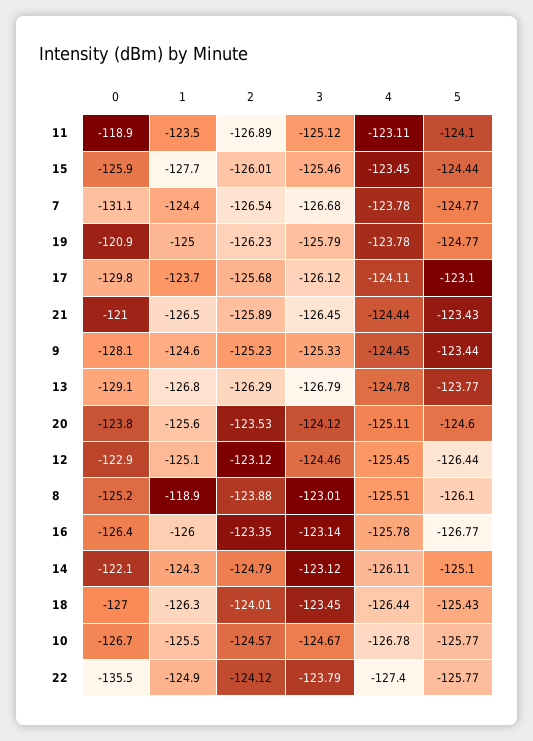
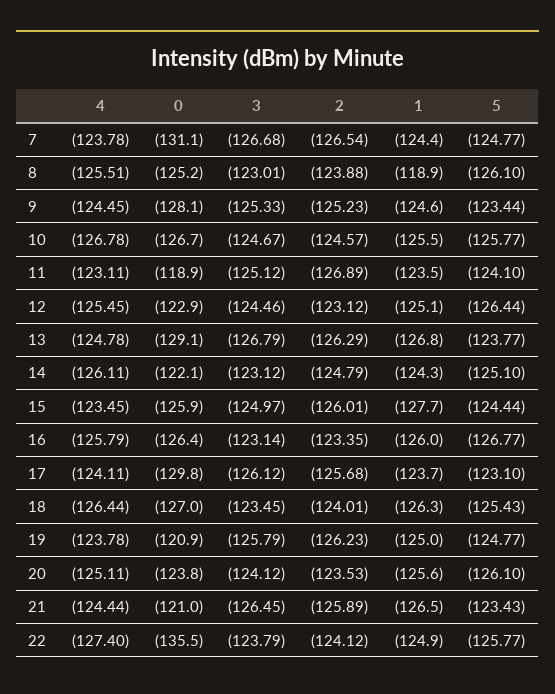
  {
    "0": {
      "11": -118.9,
      "15": -125.9,
      "7": -131.1,
      "19": -120.9,
      "17": -129.8,
      "21": -121,
      "9": -128.1,
      "13": -129.1,
      "20": -123.8,
      "12": -122.9,
      "8": -125.2,
      "16": -126.4,
      "14": -122.1,
      "18": -127,
      "10": -126.7,
      "22": -135.5
    },
    "1": {
      "11": -123.5,
      "15": -127.7,
      "7": -124.4,
      "19": -125,
      "17": -123.7,
      "21": -126.5,
      "9": -124.6,
      "13": -126.8,
      "20": -125.6,
      "12": -125.1,
      "8": -118.9,
      "16": -126,
      "14": -124.3,
      "18": -126.3,
      "10": -125.5,
      "22": -124.9
    },
    "2": {
      "11": -126.89,
      "15": -126.01,
      "7": -126.54,
      "19": -126.23,
      "17": -125.68,
      "21": -125.89,
      "9": -125.23,
      "13": -126.29,
      "20": -123.53,
      "12": -123.12,
      "8": -123.88,
      "16": -123.35,
      "14": -124.79,
      "18": -124.01,
      "10": -124.57,
      "22": -124.12
    },
    "3": {
      "11": -125.12,
-     "15": -125.46,
+     "15": -124.97,
      "7": -126.68,
      "19": -125.79,
      "17": -126.12,
      "21": -126.45,
      "9": -125.33,
      "13": -126.79,
      "20": -124.12,
      "12": -124.46,
      "8": -123.01,
      "16": -123.14,
      "14": -123.12,
      "18": -123.45,
      "10": -124.67,
      "22": -123.79
    },
    "4": {
      "11": -123.11,
      "15": -123.45,
      "7": -123.78,
      "19": -123.78,
      "17": -124.11,
      "21": -124.44,
      "9": -124.45,
      "13": -124.78,
      "20": -125.11,
      "12": -125.45,
      "8": -125.51,
-     "16": -125.78,
+     "16": -125.79,
      "14": -126.11,
      "18": -126.44,
      "10": -126.78,
      "22": -127.4
    },
    "5": {
      "11": -124.1,
      "15": -124.44,
      "7": -124.77,
      "19": -124.77,
      "17": -123.1,
      "21": -123.43,
      "9": -123.44,
      "13": -123.77,
-     "20": -124.6,
+     "20": -126.1,
      "12": -126.44,
      "8": -126.1,
      "16": -126.77,
      "14": -125.1,
      "18": -125.43,
      "10": -125.77,
      "22": -125.77
    }
  }

